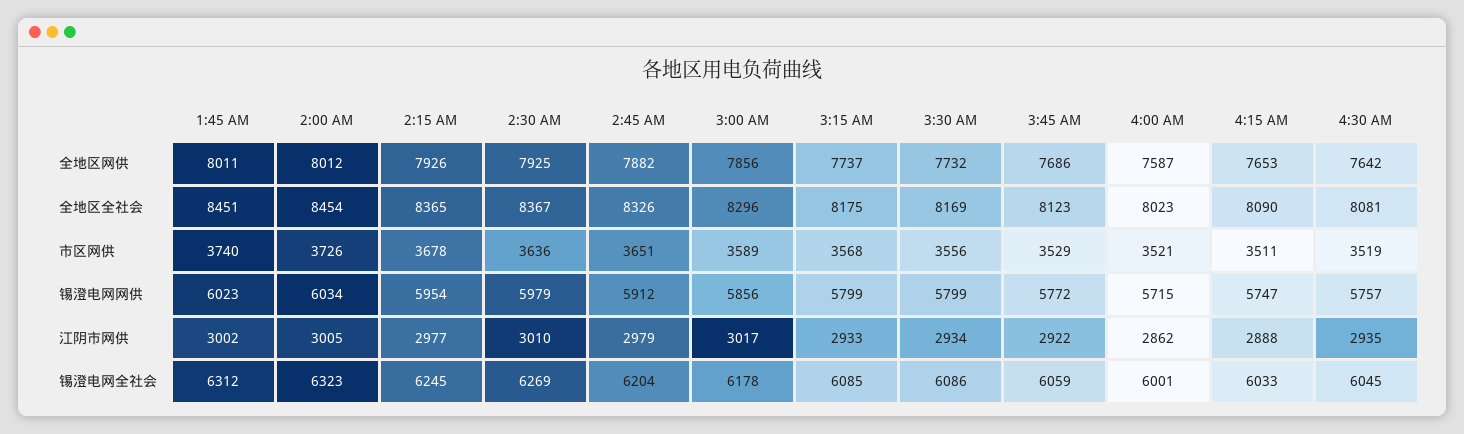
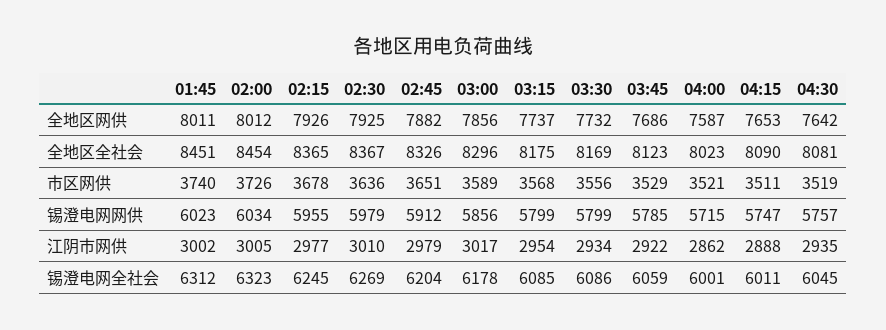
  {
    "1:45 AM": {
      "全地区网供": 8011,
      "全地区全社会": 8451,
      "市区网供": 3740,
      "锡澄电网网供": 6023,
      "江阴市网供": 3002,
      "锡澄电网全社会": 6312
    },
    "2:00 AM": {
      "全地区网供": 8012,
      "全地区全社会": 8454,
      "市区网供": 3726,
      "锡澄电网网供": 6034,
      "江阴市网供": 3005,
      "锡澄电网全社会": 6323
    },
    "2:15 AM": {
      "全地区网供": 7926,
      "全地区全社会": 8365,
      "市区网供": 3678,
-     "锡澄电网网供": 5954,
+     "锡澄电网网供": 5955,
      "江阴市网供": 2977,
      "锡澄电网全社会": 6245
    },
    "2:30 AM": {
      "全地区网供": 7925,
      "全地区全社会": 8367,
      "市区网供": 3636,
      "锡澄电网网供": 5979,
      "江阴市网供": 3010,
      "锡澄电网全社会": 6269
    },
    "2:45 AM": {
      "全地区网供": 7882,
      "全地区全社会": 8326,
      "市区网供": 3651,
      "锡澄电网网供": 5912,
      "江阴市网供": 2979,
      "锡澄电网全社会": 6204
    },
    "3:00 AM": {
      "全地区网供": 7856,
      "全地区全社会": 8296,
      "市区网供": 3589,
      "锡澄电网网供": 5856,
      "江阴市网供": 3017,
      "锡澄电网全社会": 6178
    },
    "3:15 AM": {
      "全地区网供": 7737,
      "全地区全社会": 8175,
      "市区网供": 3568,
      "锡澄电网网供": 5799,
-     "江阴市网供": 2933,
+     "江阴市网供": 2954,
      "锡澄电网全社会": 6085
    },
    "3:30 AM": {
      "全地区网供": 7732,
      "全地区全社会": 8169,
      "市区网供": 3556,
      "锡澄电网网供": 5799,
      "江阴市网供": 2934,
      "锡澄电网全社会": 6086
    },
    "3:45 AM": {
      "全地区网供": 7686,
      "全地区全社会": 8123,
      "市区网供": 3529,
-     "锡澄电网网供": 5772,
+     "锡澄电网网供": 5785,
      "江阴市网供": 2922,
      "锡澄电网全社会": 6059
    },
    "4:00 AM": {
      "全地区网供": 7587,
      "全地区全社会": 8023,
      "市区网供": 3521,
      "锡澄电网网供": 5715,
      "江阴市网供": 2862,
      "锡澄电网全社会": 6001
    },
    "4:15 AM": {
      "全地区网供": 7653,
      "全地区全社会": 8090,
      "市区网供": 3511,
      "锡澄电网网供": 5747,
      "江阴市网供": 2888,
-     "锡澄电网全社会": 6033
+     "锡澄电网全社会": 6011
    },
    "4:30 AM": {
      "全地区网供": 7642,
      "全地区全社会": 8081,
      "市区网供": 3519,
      "锡澄电网网供": 5757,
      "江阴市网供": 2935,
      "锡澄电网全社会": 6045
    }
  }

